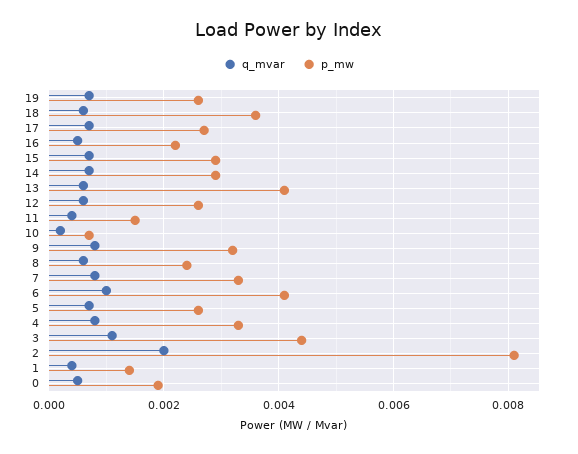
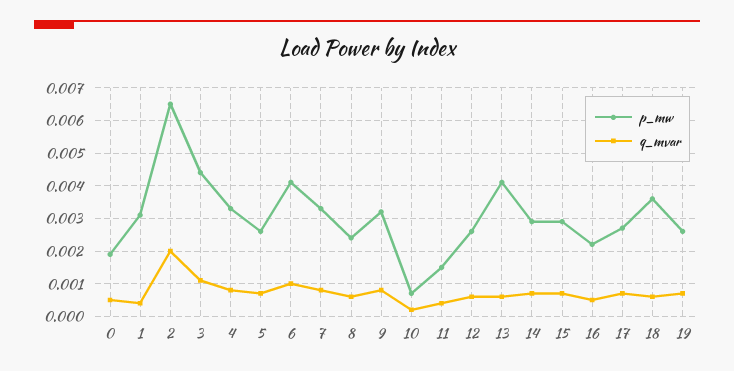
  {
    "q_mvar": {
      "19": 0.0005,
      "18": 0.0005,
      "17": 0.0005,
      "16": 0.0005,
      "15": 0.0005,
      "14": 0.0005,
      "13": 0.0005,
      "12": 0.0005,
      "11": 0.0005,
      "10": 0,
      "9": 0.001,
      "8": 0.0005,
      "7": 0.001,
      "6": 0.001,
      "5": 0.0005,
      "4": 0.001,
      "3": 0.001,
      "2": 0.002,
      "1": 0.0005,
      "0": 0.0005
    },
    "p_mw": {
      "19": 0.0025,
      "18": 0.0035,
      "17": 0.0025,
      "16": 0.002,
      "15": 0.003,
      "14": 0.003,
      "13": 0.004,
      "12": 0.0025,
      "11": 0.0015,
      "10": 0.0005,
      "9": 0.003,
      "8": 0.0025,
      "7": 0.0035,
      "6": 0.004,
      "5": 0.0025,
      "4": 0.0035,
      "3": 0.0045,
-     "2": 0.008,
+     "2": 0.0065,
-     "1": 0.0015,
+     "1": 0.003,
      "0": 0.002
    }
  }

